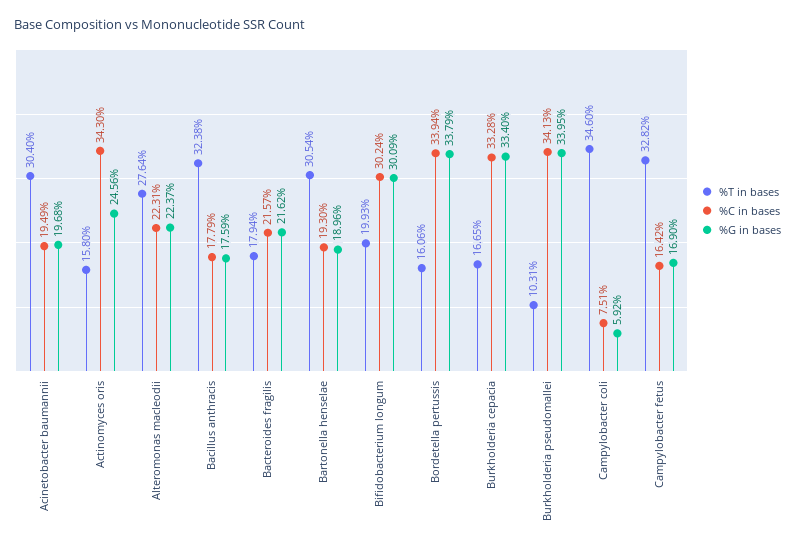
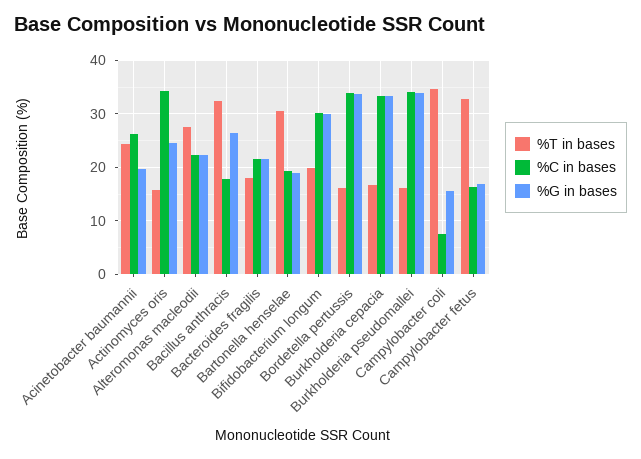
  {
    "%T in bases": {
-     "Acinetobacter baumannii": 30.4,
+     "Acinetobacter baumannii": 24,
      "Actinomyces oris": 15.8,
      "Alteromonas macleodii": 27.64,
      "Bacillus anthracis": 32.38,
      "Bacteroides fragilis": 17.94,
      "Bartonella henselae": 30.54,
      "Bifidobacterium longum": 19.93,
      "Bordetella pertussis": 16.06,
      "Burkholderia cepacia": 16.65,
-     "Burkholderia pseudomallei": 10.31,
+     "Burkholderia pseudomallei": 16,
      "Campylobacter coli": 34.6,
      "Campylobacter fetus": 32.82
    },
    "%C in bases": {
-     "Acinetobacter baumannii": 19.49,
+     "Acinetobacter baumannii": 26,
      "Actinomyces oris": 34.3,
      "Alteromonas macleodii": 22.31,
      "Bacillus anthracis": 17.79,
      "Bacteroides fragilis": 21.57,
      "Bartonella henselae": 19.3,
      "Bifidobacterium longum": 30.24,
      "Bordetella pertussis": 33.94,
      "Burkholderia cepacia": 33.28,
      "Burkholderia pseudomallei": 34.13,
      "Campylobacter coli": 7.51,
      "Campylobacter fetus": 16.42
    },
    "%G in bases": {
      "Acinetobacter baumannii": 19.68,
      "Actinomyces oris": 24.56,
      "Alteromonas macleodii": 22.37,
-     "Bacillus anthracis": 17.59,
+     "Bacillus anthracis": 26,
      "Bacteroides fragilis": 21.62,
      "Bartonella henselae": 18.96,
      "Bifidobacterium longum": 30.09,
      "Bordetella pertussis": 33.79,
      "Burkholderia cepacia": 33.4,
      "Burkholderia pseudomallei": 33.95,
-     "Campylobacter coli": 5.92,
+     "Campylobacter coli": 16,
      "Campylobacter fetus": 16.9
    }
  }

